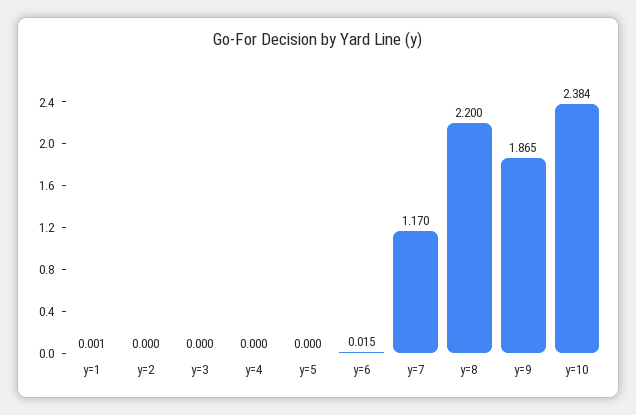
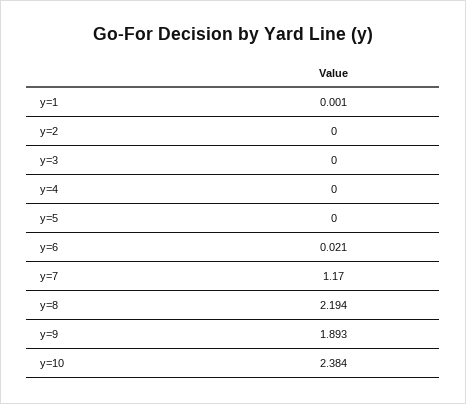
  {
    "y=1": 0.001,
    "y=2": 0,
    "y=3": 0,
    "y=4": 0,
    "y=5": 0,
-   "y=6": 0.015,
+   "y=6": 0.021,
    "y=7": 1.17,
-   "y=8": 2.2,
+   "y=8": 2.194,
-   "y=9": 1.865,
+   "y=9": 1.893,
    "y=10": 2.384
  }

